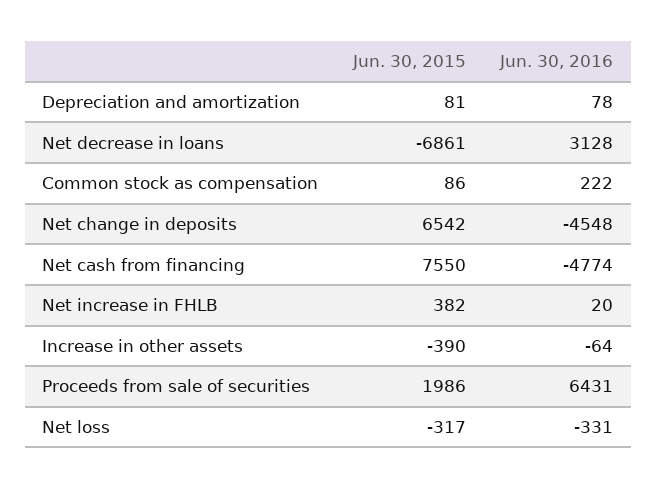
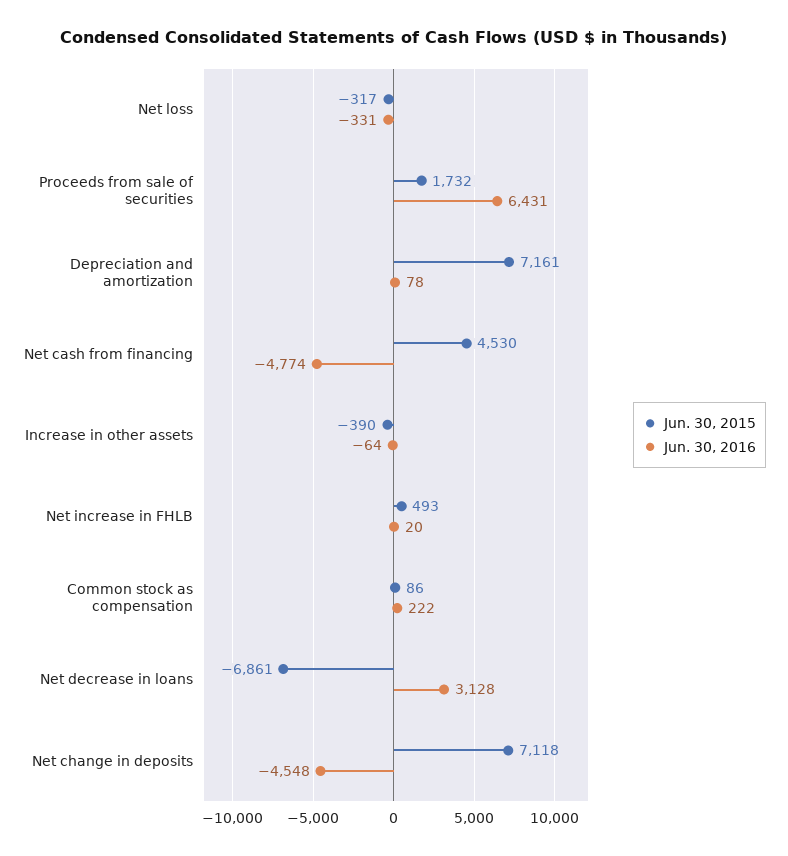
  {
    "Jun. 30, 2015": {
-     "Depreciation and amortization": 81,
+     "Depreciation and amortization": 7161,
      "Net decrease in loans": -6861,
      "Common stock as compensation": 86,
-     "Net change in deposits": 6542,
+     "Net change in deposits": 7118,
-     "Net cash from financing": 7550,
+     "Net cash from financing": 4530,
-     "Net increase in FHLB": 382,
+     "Net increase in FHLB": 493,
      "Increase in other assets": -390,
-     "Proceeds from sale of securities": 1986,
+     "Proceeds from sale of securities": 1732,
      "Net loss": -317
    },
    "Jun. 30, 2016": {
      "Depreciation and amortization": 78,
      "Net decrease in loans": 3128,
      "Common stock as compensation": 222,
      "Net change in deposits": -4548,
      "Net cash from financing": -4774,
      "Net increase in FHLB": 20,
      "Increase in other assets": -64,
      "Proceeds from sale of securities": 6431,
      "Net loss": -331
    }
  }

